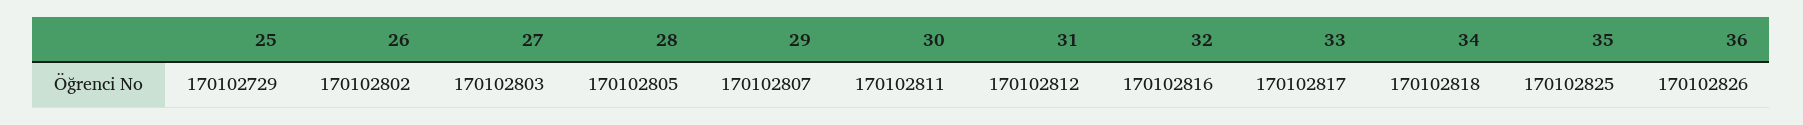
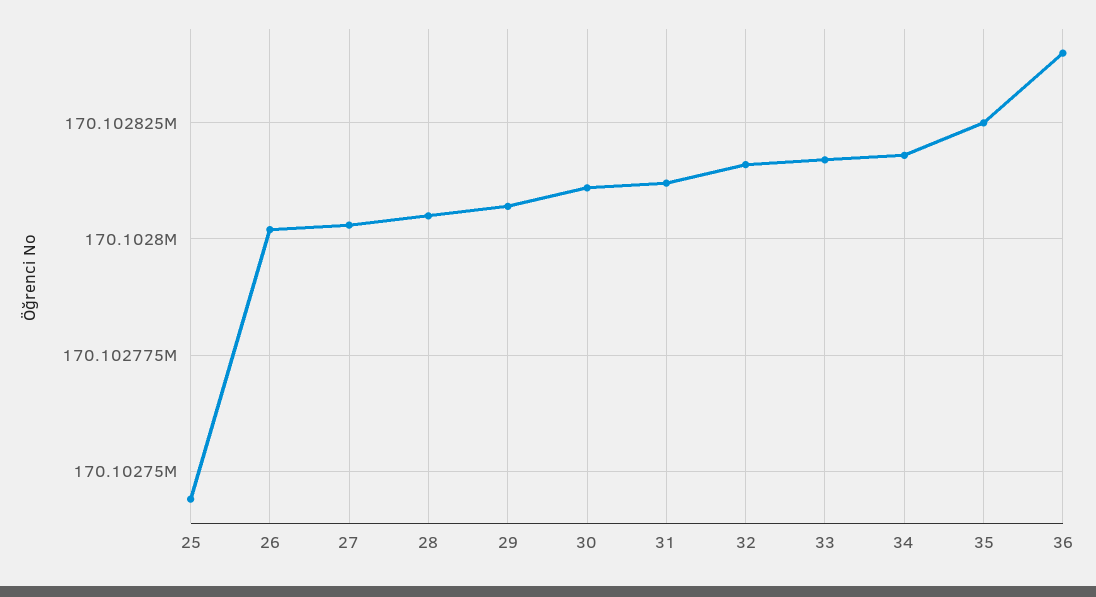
  {
-   "25": 170102729,
+   "25": 170102745,
    "26": 170102802,
    "27": 170102803,
    "28": 170102805,
    "29": 170102807,
    "30": 170102811,
    "31": 170102812,
    "32": 170102816,
    "33": 170102817,
    "34": 170102818,
    "35": 170102825,
-   "36": 170102826
+   "36": 170102840
  }

